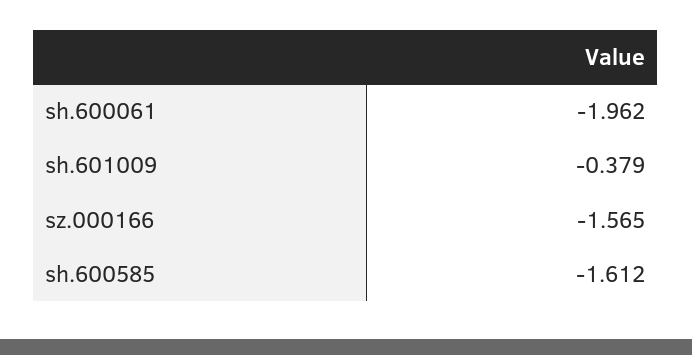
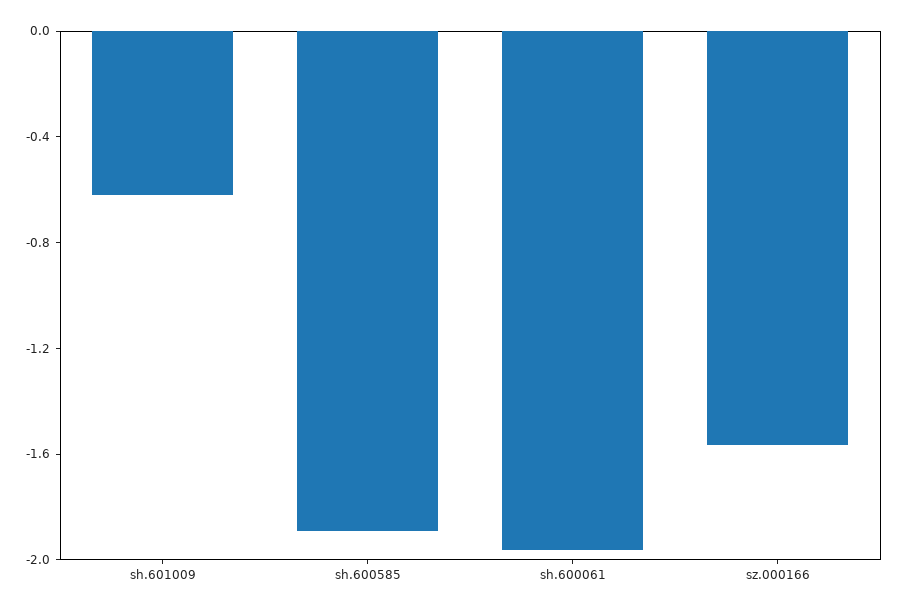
  {
    "sh.600061": -1.962,
-   "sh.601009": -0.379,
+   "sh.601009": -0.6,
    "sz.000166": -1.565,
-   "sh.600585": -1.612
+   "sh.600585": -1.9
  }

